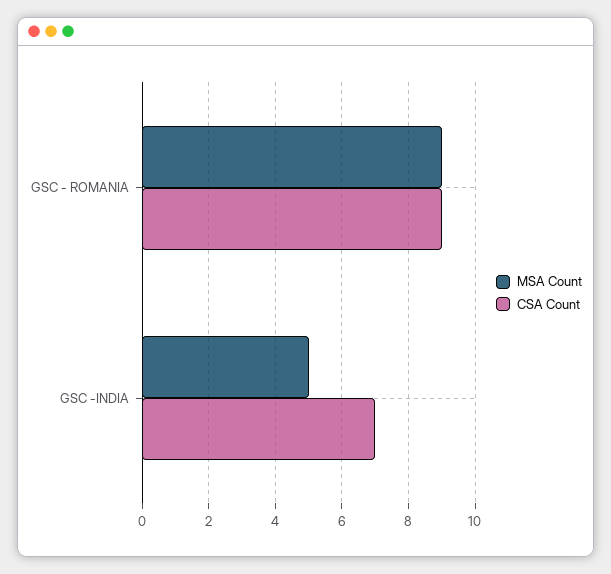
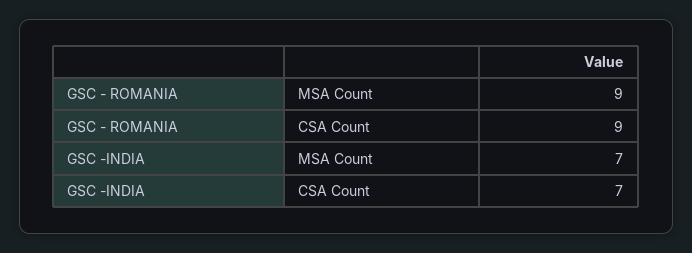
  {
    "MSA Count": {
      "GSC - ROMANIA": 9,
-     "GSC -INDIA": 5
+     "GSC -INDIA": 7
    },
    "CSA Count": {
      "GSC - ROMANIA": 9,
      "GSC -INDIA": 7
    }
  }

